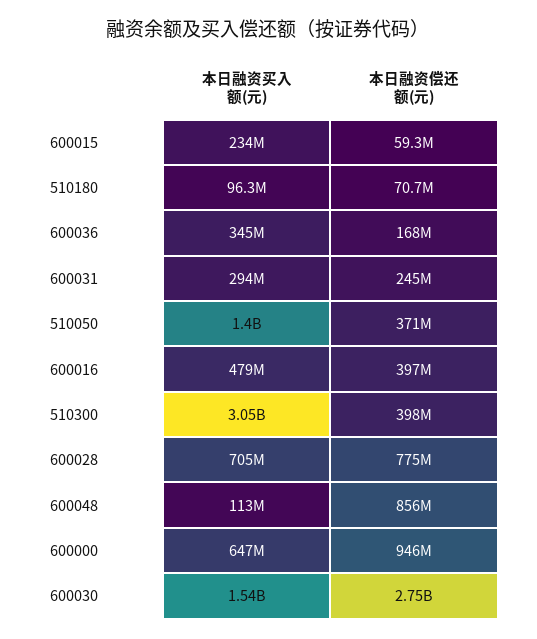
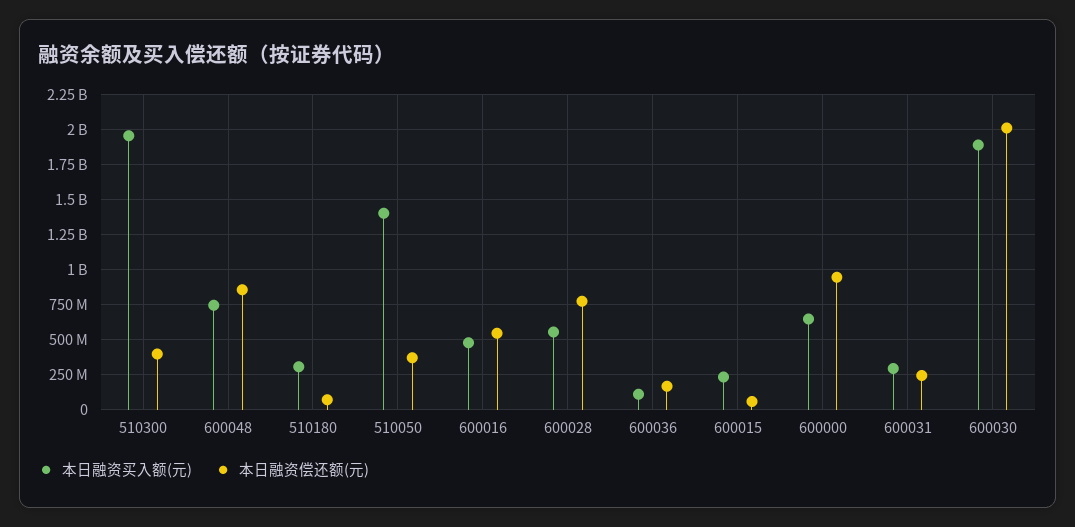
  {
    "本日融资买入额(元)": {
      "600015": 234000000,
-     "510180": 96300000,
+     "510180": 300000000,
-     "600036": 345000000,
+     "600036": 100000000,
      "600031": 294000000,
      "510050": 1400000000,
      "600016": 479000000,
-     "510300": 3050000000,
+     "510300": 1950000000,
-     "600028": 705000000,
+     "600028": 550000000,
-     "600048": 113000000,
+     "600048": 750000000,
      "600000": 647000000,
-     "600030": 1540000000
+     "600030": 1900000000
    },
    "本日融资偿还额(元)": {
      "600015": 59300000,
      "510180": 70700000,
      "600036": 168000000,
      "600031": 245000000,
      "510050": 371000000,
-     "600016": 397000000,
+     "600016": 550000000,
      "510300": 398000000,
      "600028": 775000000,
      "600048": 856000000,
      "600000": 946000000,
-     "600030": 2750000000
+     "600030": 2000000000
    }
  }

